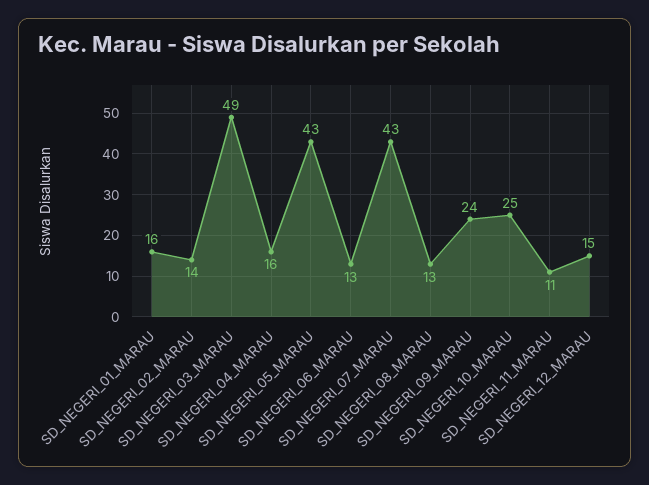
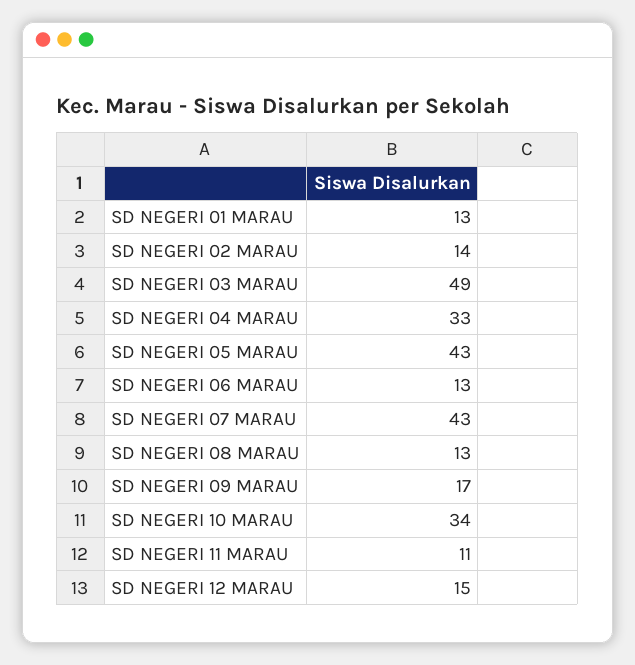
  {
-   "SD_NEGERI_01_MARAU": 16,
+   "SD_NEGERI_01_MARAU": 13,
    "SD_NEGERI_02_MARAU": 14,
    "SD_NEGERI_03_MARAU": 49,
-   "SD_NEGERI_04_MARAU": 16,
+   "SD_NEGERI_04_MARAU": 33,
    "SD_NEGERI_05_MARAU": 43,
    "SD_NEGERI_06_MARAU": 13,
    "SD_NEGERI_07_MARAU": 43,
    "SD_NEGERI_08_MARAU": 13,
-   "SD_NEGERI_09_MARAU": 24,
+   "SD_NEGERI_09_MARAU": 17,
-   "SD_NEGERI_10_MARAU": 25,
+   "SD_NEGERI_10_MARAU": 34,
    "SD_NEGERI_11_MARAU": 11,
    "SD_NEGERI_12_MARAU": 15
  }

